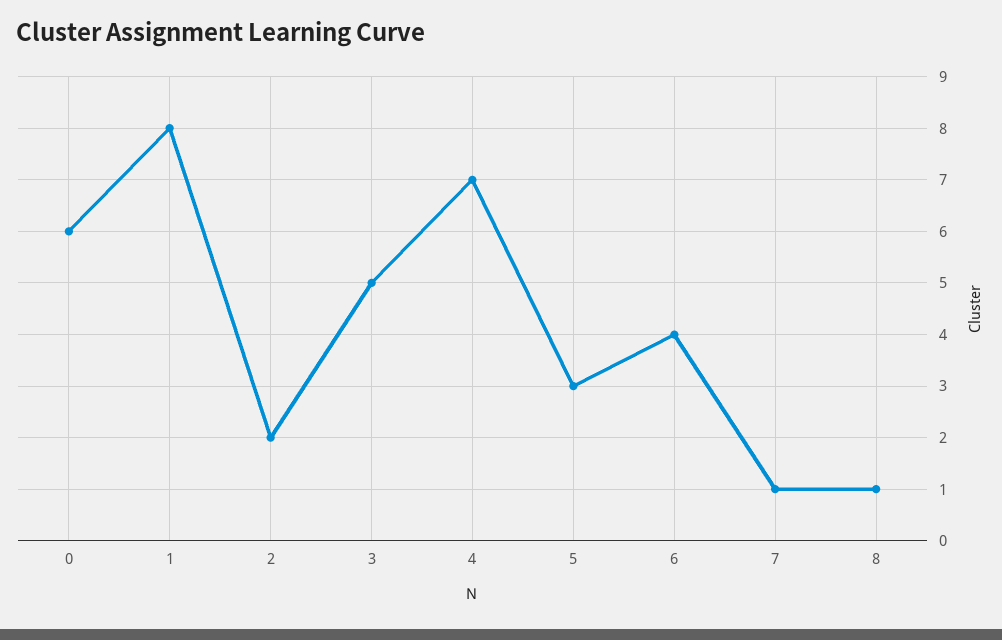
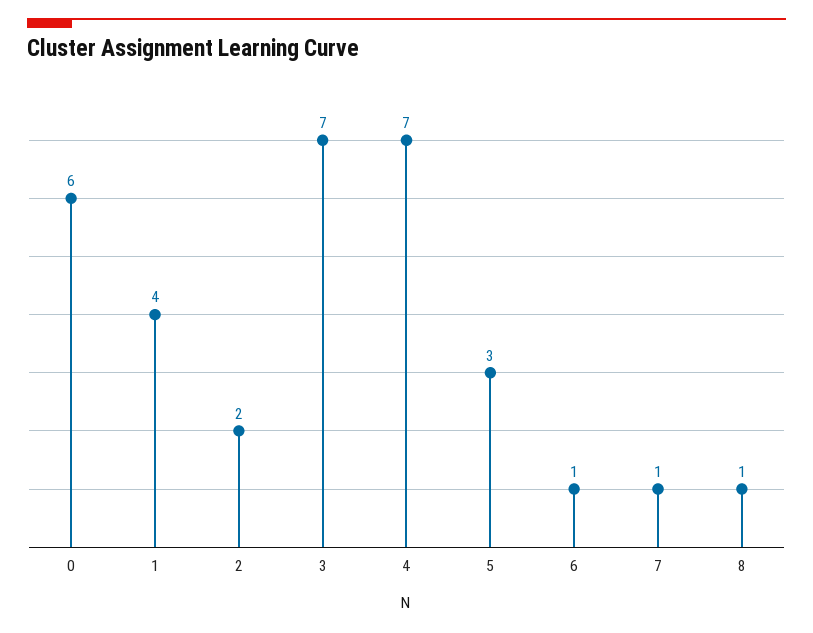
  {
    "0": 6,
-   "1": 8,
+   "1": 4,
    "2": 2,
-   "3": 5,
+   "3": 7,
    "4": 7,
    "5": 3,
-   "6": 4,
+   "6": 1,
    "7": 1,
    "8": 1
  }

